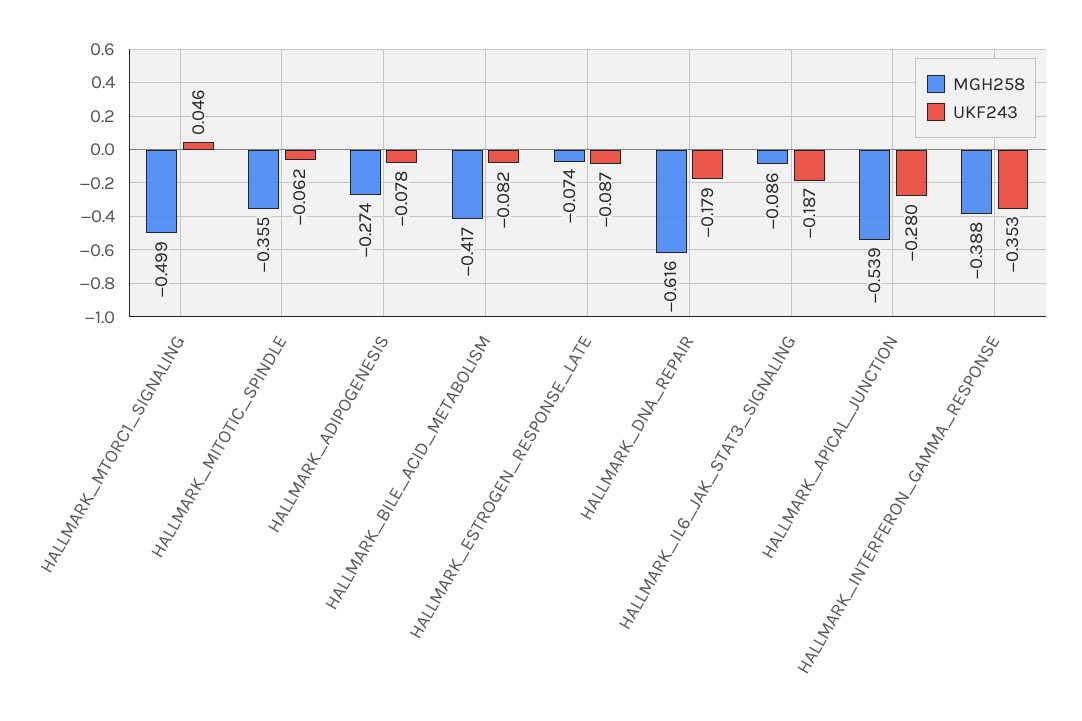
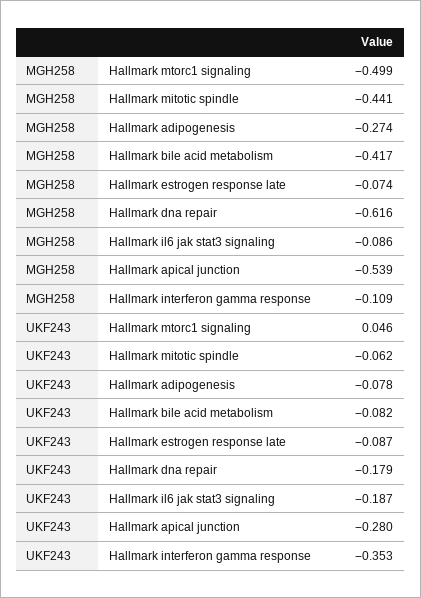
  {
    "MGH258": {
      "HALLMARK_MTORC1_SIGNALING": -0.499,
-     "HALLMARK_MITOTIC_SPINDLE": -0.355,
+     "HALLMARK_MITOTIC_SPINDLE": -0.441,
      "HALLMARK_ADIPOGENESIS": -0.274,
      "HALLMARK_BILE_ACID_METABOLISM": -0.417,
      "HALLMARK_ESTROGEN_RESPONSE_LATE": -0.074,
      "HALLMARK_DNA_REPAIR": -0.616,
      "HALLMARK_IL6_JAK_STAT3_SIGNALING": -0.086,
      "HALLMARK_APICAL_JUNCTION": -0.539,
-     "HALLMARK_INTERFERON_GAMMA_RESPONSE": -0.388
+     "HALLMARK_INTERFERON_GAMMA_RESPONSE": -0.109
    },
    "UKF243": {
      "HALLMARK_MTORC1_SIGNALING": 0.046,
      "HALLMARK_MITOTIC_SPINDLE": -0.062,
      "HALLMARK_ADIPOGENESIS": -0.078,
      "HALLMARK_BILE_ACID_METABOLISM": -0.082,
      "HALLMARK_ESTROGEN_RESPONSE_LATE": -0.087,
      "HALLMARK_DNA_REPAIR": -0.179,
      "HALLMARK_IL6_JAK_STAT3_SIGNALING": -0.187,
      "HALLMARK_APICAL_JUNCTION": -0.28,
      "HALLMARK_INTERFERON_GAMMA_RESPONSE": -0.353
    }
  }

